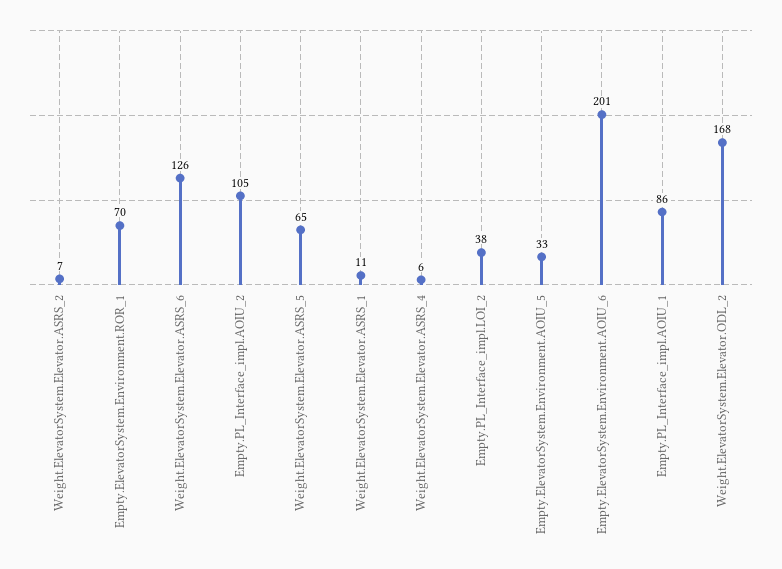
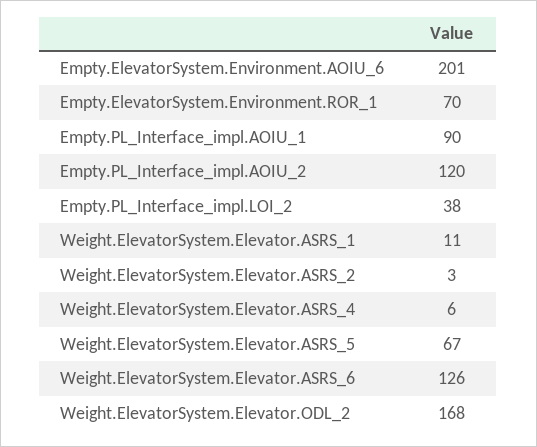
  {
-   "Weight.ElevatorSystem.Elevator.ASRS_2": 7,
+   "Weight.ElevatorSystem.Elevator.ASRS_2": 3,
    "Empty.ElevatorSystem.Environment.ROR_1": 70,
    "Weight.ElevatorSystem.Elevator.ASRS_6": 126,
-   "Empty.PL_Interface_impl.AOIU_2": 105,
+   "Empty.PL_Interface_impl.AOIU_2": 120,
-   "Weight.ElevatorSystem.Elevator.ASRS_5": 65,
+   "Weight.ElevatorSystem.Elevator.ASRS_5": 67,
    "Weight.ElevatorSystem.Elevator.ASRS_1": 11,
    "Weight.ElevatorSystem.Elevator.ASRS_4": 6,
    "Empty.PL_Interface_impl.LOI_2": 38,
-   "Empty.ElevatorSystem.Environment.AOIU_5": 33,
    "Empty.ElevatorSystem.Environment.AOIU_6": 201,
-   "Empty.PL_Interface_impl.AOIU_1": 86,
+   "Empty.PL_Interface_impl.AOIU_1": 90,
    "Weight.ElevatorSystem.Elevator.ODL_2": 168
  }

